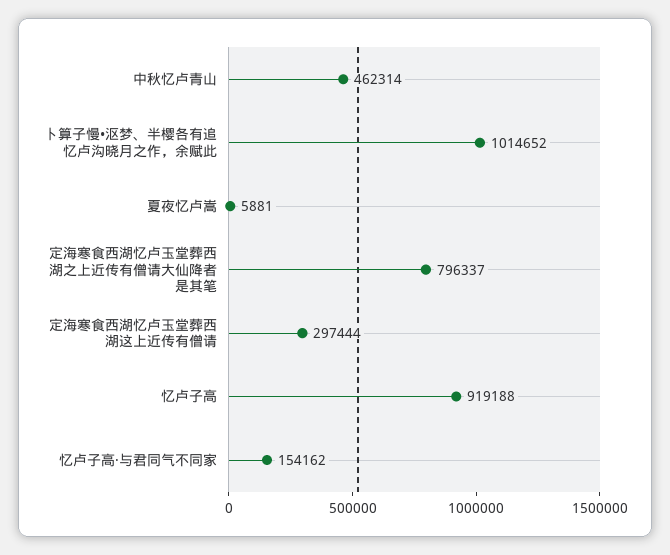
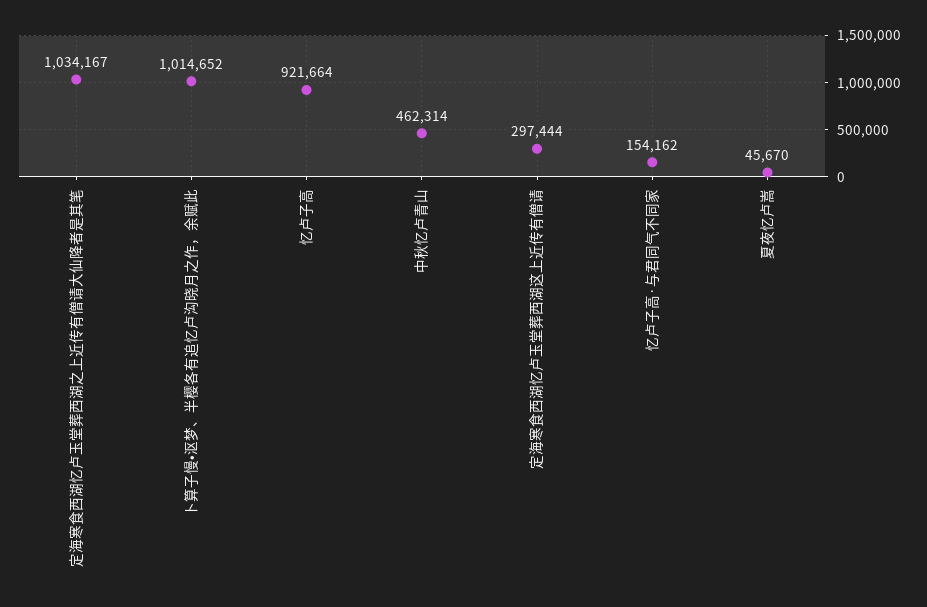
  {
    "中秋忆卢青山": 462314,
    "卜算子慢•沤梦、半樱各有追忆卢沟晓月之作，余赋此": 1014652,
-   "夏夜忆卢嵩": 5881,
+   "夏夜忆卢嵩": 45670,
-   "定海寒食西湖忆卢玉堂葬西湖之上近传有僧请大仙降者是其笔": 796337,
+   "定海寒食西湖忆卢玉堂葬西湖之上近传有僧请大仙降者是其笔": 1034167,
    "定海寒食西湖忆卢玉堂葬西湖这上近传有僧请": 297444,
-   "忆卢子高": 919188,
+   "忆卢子高": 921664,
    "忆卢子高·与君同气不同家": 154162
  }

